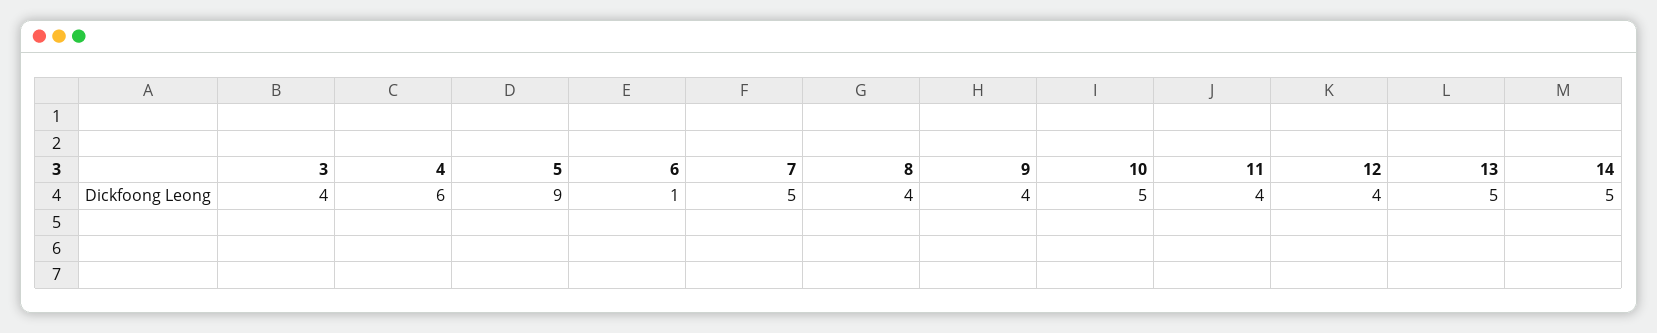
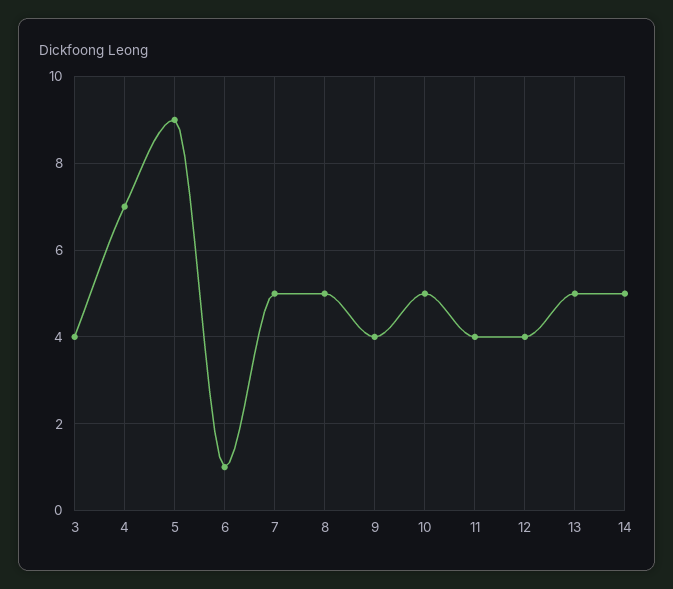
  {
    "3": 4,
-   "4": 6,
+   "4": 7,
    "5": 9,
    "6": 1,
    "7": 5,
-   "8": 4,
+   "8": 5,
    "9": 4,
    "10": 5,
    "11": 4,
    "12": 4,
    "13": 5,
    "14": 5
  }

